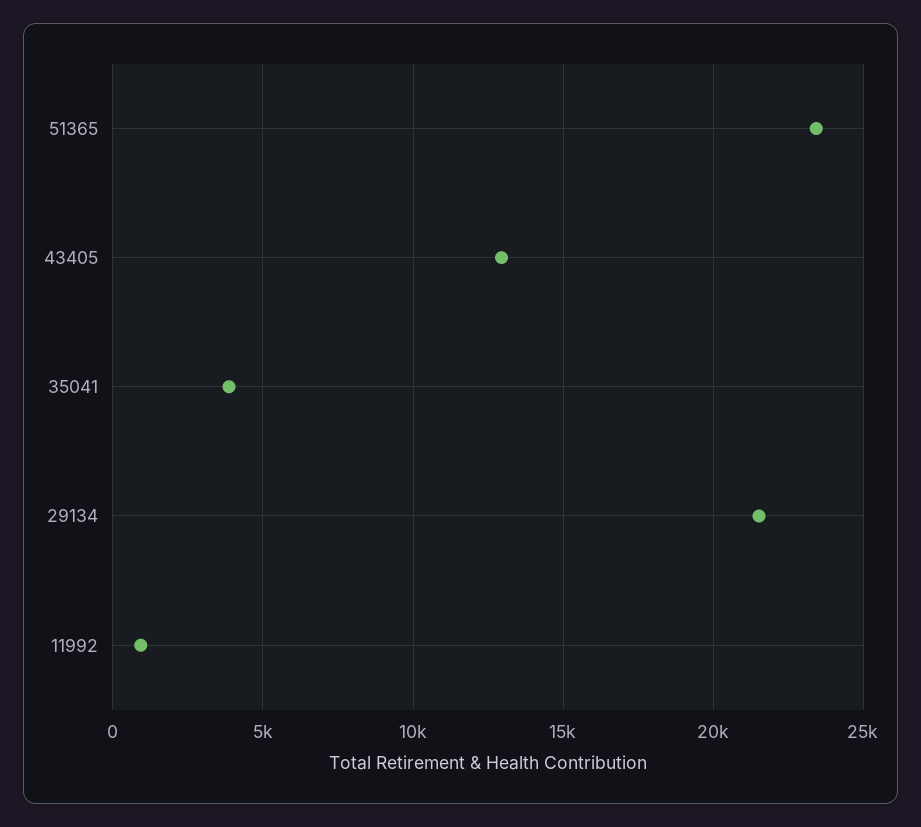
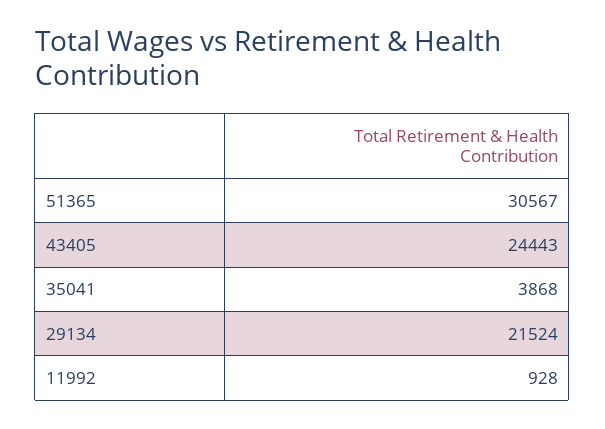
  {
-   "51365": 23500,
+   "51365": 30567,
-   "43405": 13000,
+   "43405": 24443,
    "35041": 3868,
    "29134": 21524,
    "11992": 928
  }

